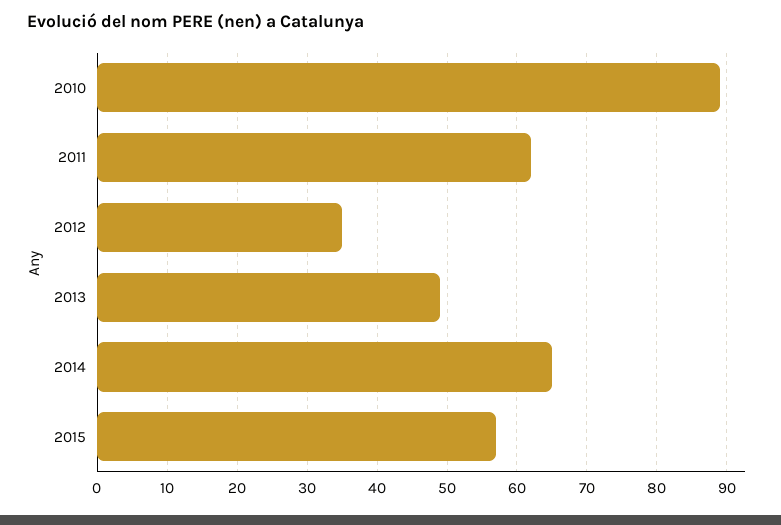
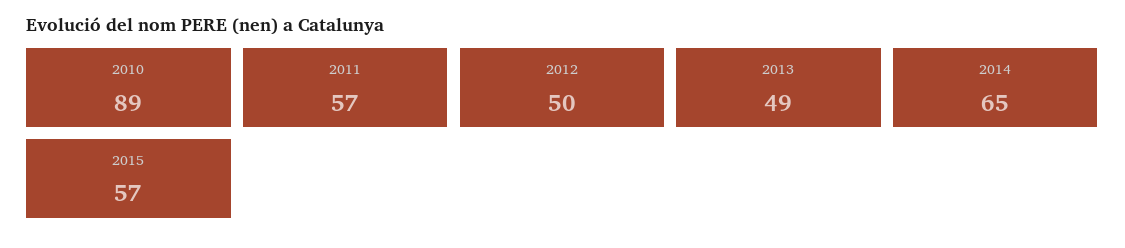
  {
    "2010": 89,
-   "2011": 62,
+   "2011": 57,
-   "2012": 35,
+   "2012": 50,
    "2013": 49,
    "2014": 65,
    "2015": 57
  }

